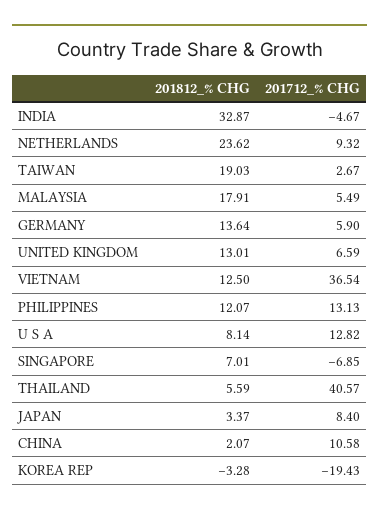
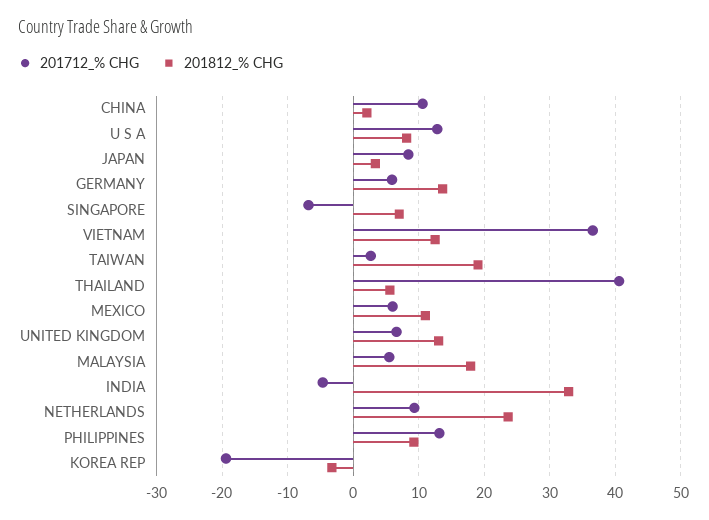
  {
    "201812_% CHG": {
      "INDIA": 32.87,
      "NETHERLANDS": 23.62,
      "TAIWAN": 19.03,
      "MALAYSIA": 17.91,
      "GERMANY": 13.64,
      "UNITED KINGDOM": 13.01,
      "VIETNAM": 12.5,
-     "PHILIPPINES": 12.07,
+     "PHILIPPINES": 9,
      "U S A": 8.14,
      "SINGAPORE": 7.01,
      "THAILAND": 5.59,
      "JAPAN": 3.37,
      "CHINA": 2.07,
-     "KOREA REP": -3.28
+     "KOREA REP": -3.28,
+     "MEXICO": 11
    },
    "201712_% CHG": {
      "INDIA": -4.67,
      "NETHERLANDS": 9.32,
      "TAIWAN": 2.67,
      "MALAYSIA": 5.49,
      "GERMANY": 5.9,
      "UNITED KINGDOM": 6.59,
      "VIETNAM": 36.54,
      "PHILIPPINES": 13.13,
      "U S A": 12.82,
      "SINGAPORE": -6.85,
      "THAILAND": 40.57,
      "JAPAN": 8.4,
      "CHINA": 10.58,
-     "KOREA REP": -19.43
+     "KOREA REP": -19.43,
+     "MEXICO": 6
    }
  }

